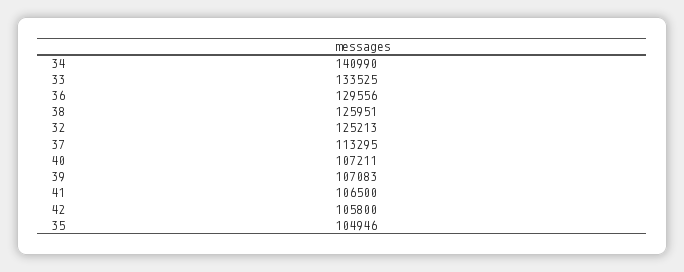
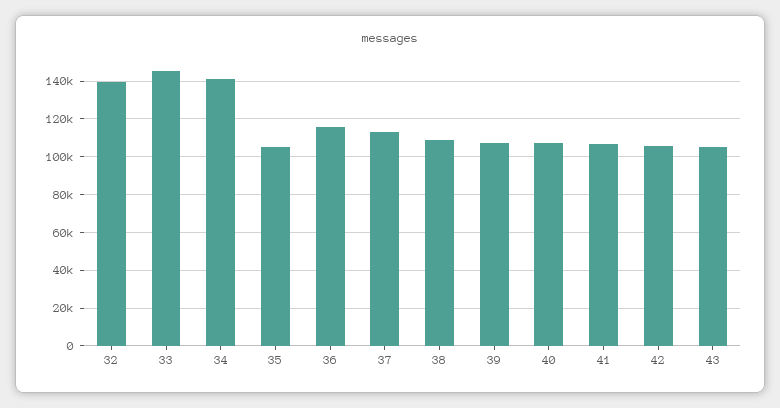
  {
    "34": 140990,
-   "33": 133525,
+   "33": 145000,
-   "36": 129556,
+   "36": 115000,
-   "38": 125951,
+   "38": 110000,
-   "32": 125213,
+   "32": 140000,
    "37": 113295,
    "40": 107211,
    "39": 107083,
    "41": 106500,
    "42": 105800,
-   "35": 104946
+   "35": 104946,
+   "43": 105000
  }

